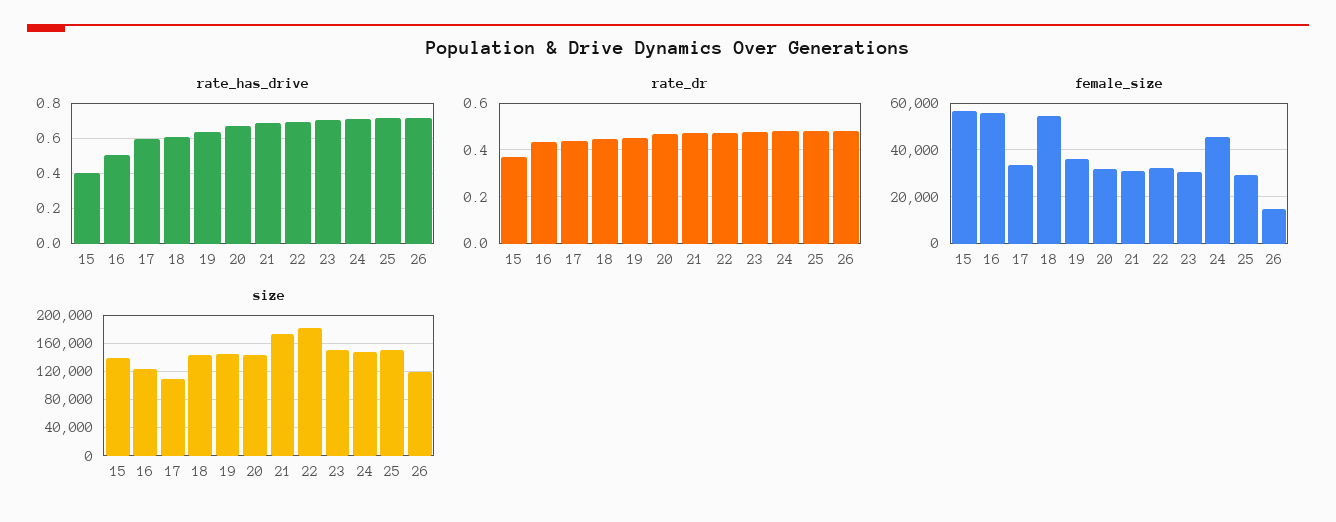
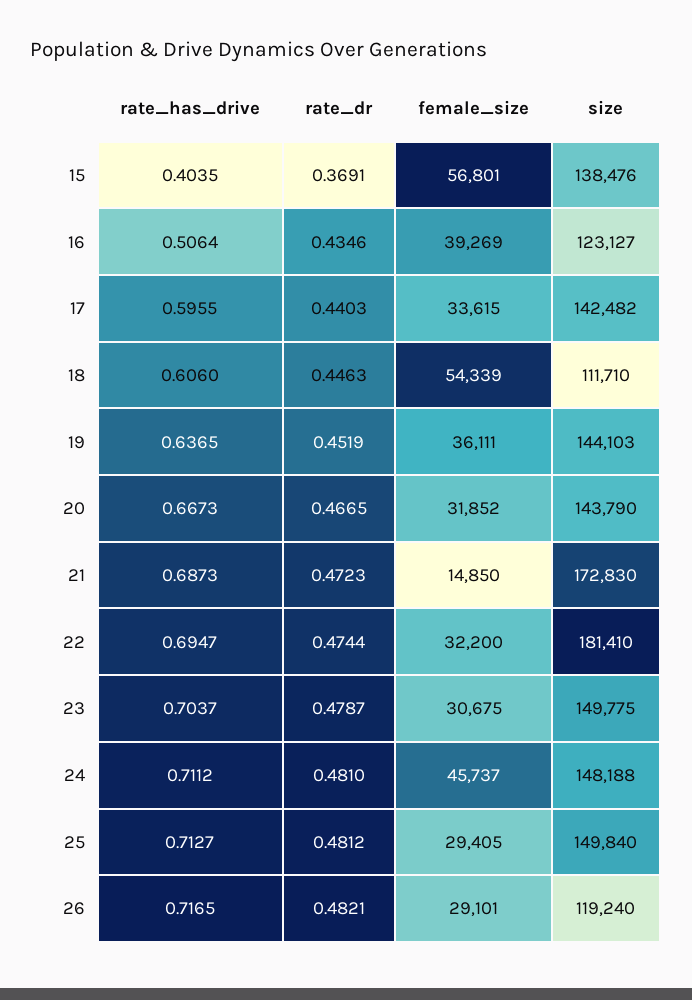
  {
    "rate_has_drive": {
      "15": 0.4035,
      "16": 0.5064,
      "17": 0.5955,
      "18": 0.606,
      "19": 0.6365,
      "20": 0.6673,
      "21": 0.6873,
      "22": 0.6947,
      "23": 0.7037,
      "24": 0.7112,
      "25": 0.7127,
      "26": 0.7165
    },
    "rate_dr": {
      "15": 0.3691,
      "16": 0.4346,
      "17": 0.4403,
      "18": 0.4463,
      "19": 0.4519,
      "20": 0.4665,
      "21": 0.4723,
      "22": 0.4744,
      "23": 0.4787,
      "24": 0.481,
      "25": 0.4812,
      "26": 0.4821
    },
    "female_size": {
      "15": 56801,
-     "16": 55000,
+     "16": 39269,
      "17": 33615,
      "18": 54339,
      "19": 36111,
      "20": 31852,
-     "21": 30000,
+     "21": 14850,
      "22": 32200,
      "23": 30675,
      "24": 45737,
      "25": 29405,
-     "26": 15000
+     "26": 29101
    },
    "size": {
      "15": 138476,
      "16": 123127,
-     "17": 110000,
+     "17": 142482,
-     "18": 140000,
+     "18": 111710,
      "19": 144103,
      "20": 143790,
      "21": 172830,
      "22": 181410,
      "23": 149775,
      "24": 148188,
      "25": 149840,
      "26": 119240
    }
  }

